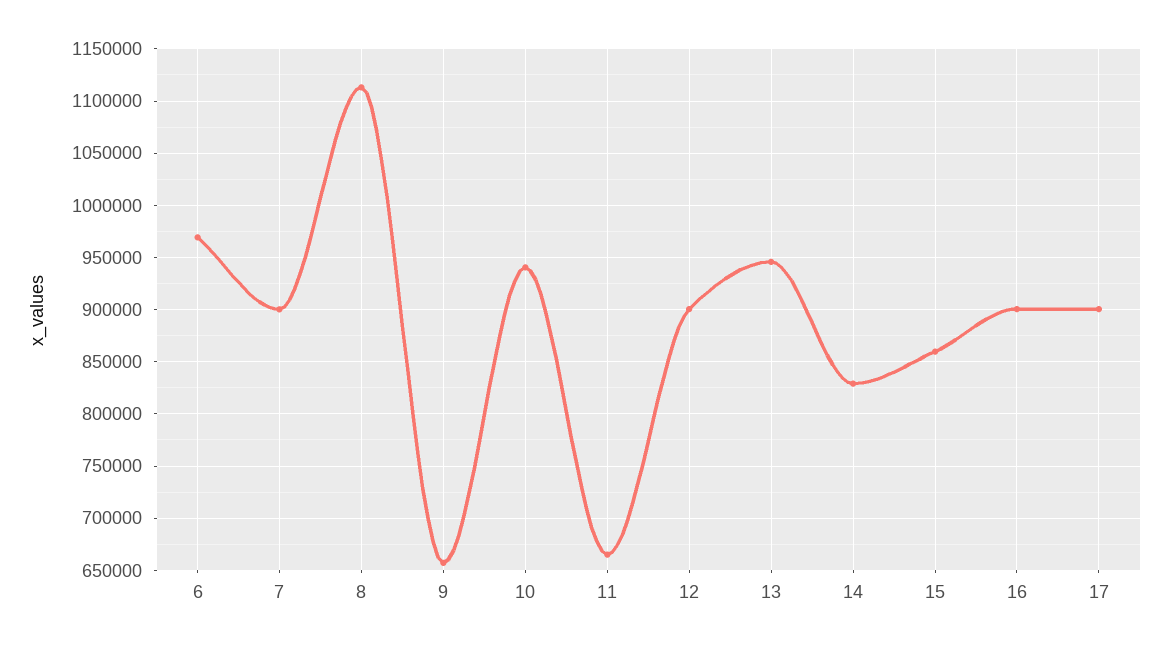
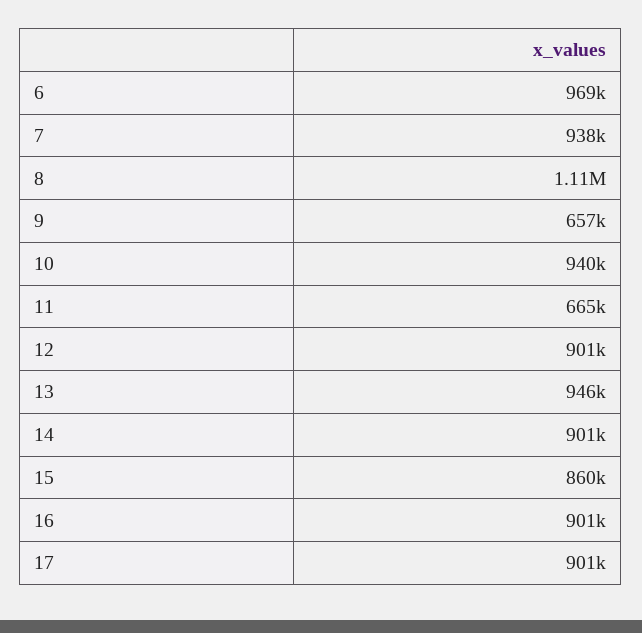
  {
    "6": 969000,
-   "7": 900000,
+   "7": 938000,
    "8": 1110000,
    "9": 657000,
    "10": 940000,
    "11": 665000,
    "12": 901000,
    "13": 946000,
-   "14": 830000,
+   "14": 901000,
    "15": 860000,
    "16": 901000,
    "17": 901000
  }

